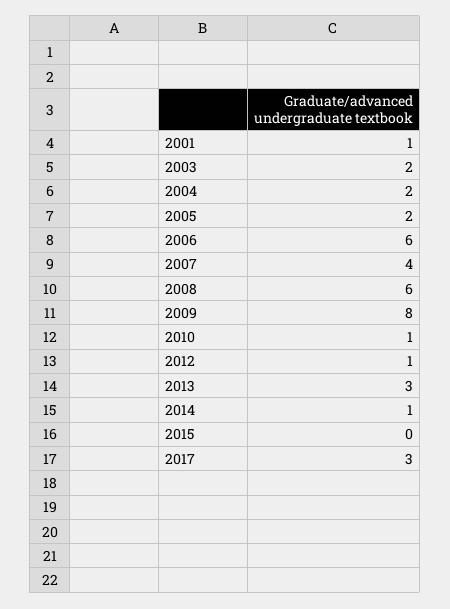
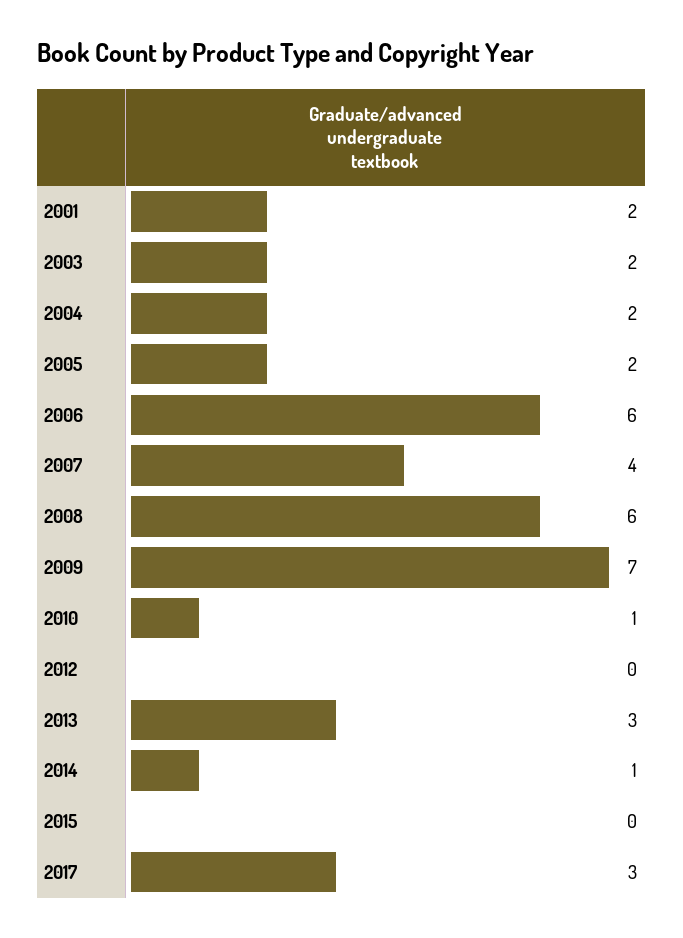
  {
-   "2001": 1,
+   "2001": 2,
    "2003": 2,
    "2004": 2,
    "2005": 2,
    "2006": 6,
    "2007": 4,
    "2008": 6,
-   "2009": 8,
+   "2009": 7,
    "2010": 1,
-   "2012": 1,
+   "2012": 0,
    "2013": 3,
    "2014": 1,
    "2015": 0,
    "2017": 3
  }

